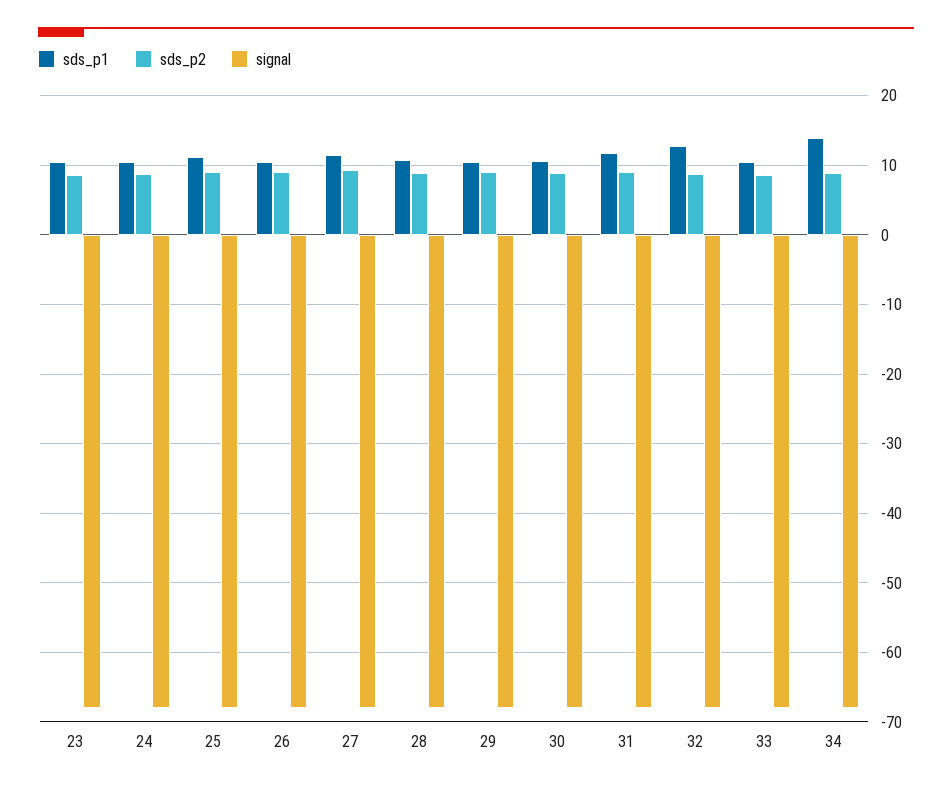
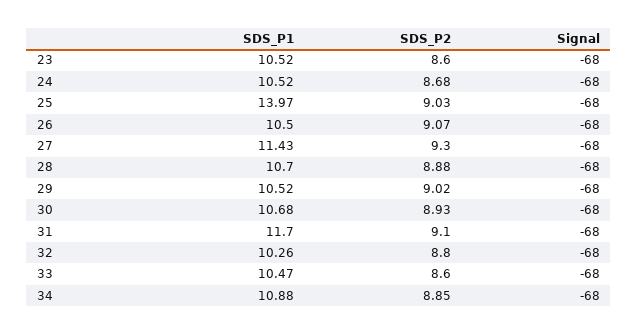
  {
    "sds_p1": {
      "23": 10.52,
      "24": 10.52,
-     "25": 11,
+     "25": 13.97,
      "26": 10.5,
      "27": 11.43,
      "28": 10.7,
      "29": 10.52,
      "30": 10.68,
      "31": 11.7,
-     "32": 13,
+     "32": 10.26,
      "33": 10.47,
-     "34": 14
+     "34": 10.88
    },
    "sds_p2": {
      "23": 8.6,
      "24": 8.68,
      "25": 9.03,
      "26": 9.07,
      "27": 9.3,
      "28": 8.88,
      "29": 9.02,
      "30": 8.93,
      "31": 9.1,
      "32": 8.8,
      "33": 8.6,
      "34": 8.85
    },
    "signal": {
      "23": -68,
      "24": -68,
      "25": -68,
      "26": -68,
      "27": -68,
      "28": -68,
      "29": -68,
      "30": -68,
      "31": -68,
      "32": -68,
      "33": -68,
      "34": -68
    }
  }

